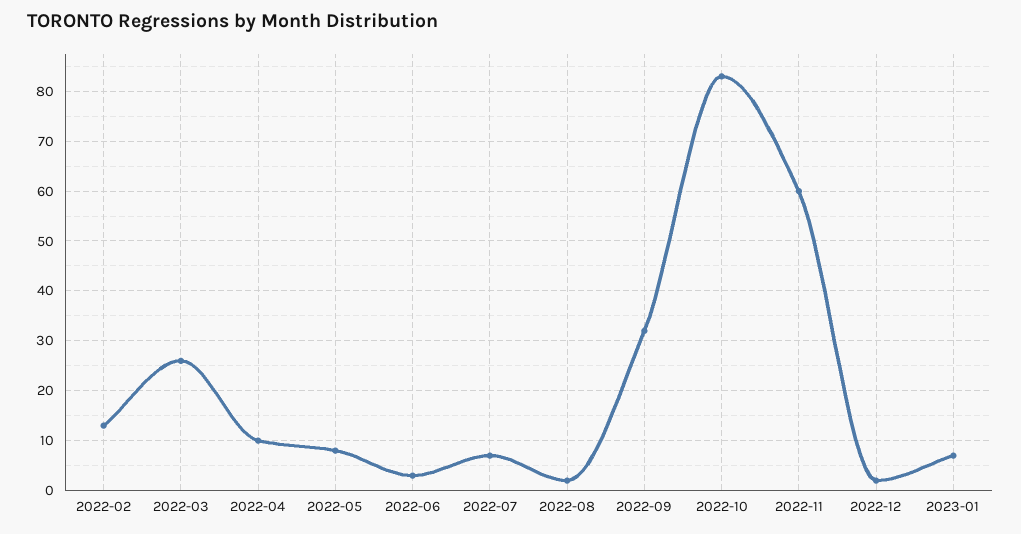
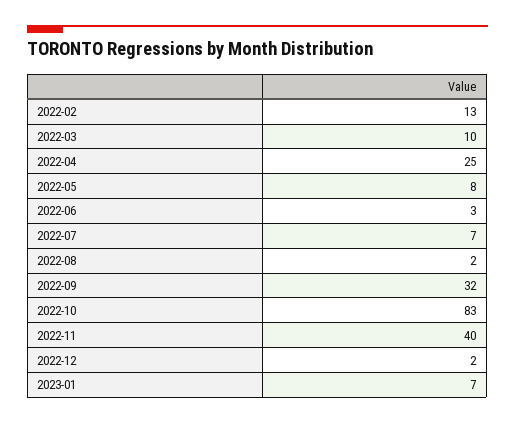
  {
    "2022-02": 13,
-   "2022-03": 25,
+   "2022-03": 10,
-   "2022-04": 10,
+   "2022-04": 25,
    "2022-05": 8,
    "2022-06": 3,
    "2022-07": 7,
    "2022-08": 2,
    "2022-09": 32,
    "2022-10": 83,
-   "2022-11": 60,
+   "2022-11": 40,
    "2022-12": 2,
    "2023-01": 7
  }

